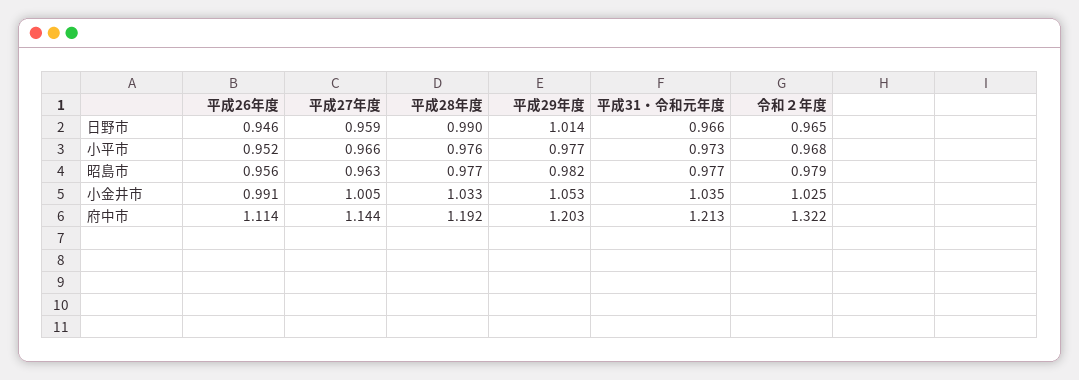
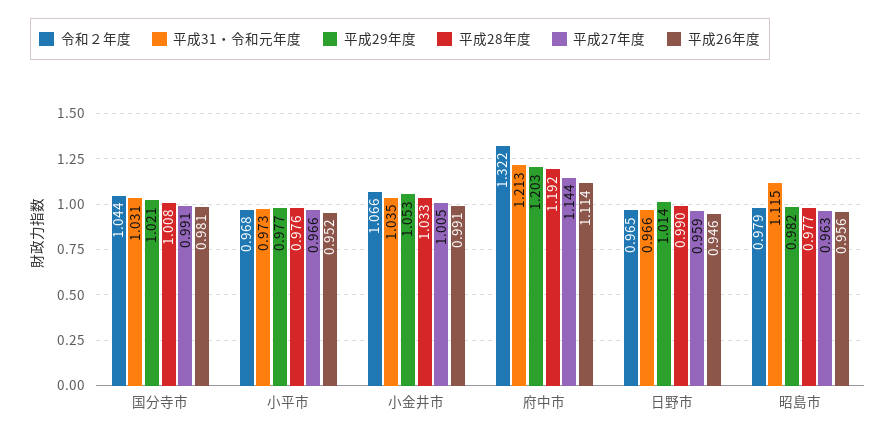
  {
    "平成26年度": {
      "日野市": 0.946,
      "小平市": 0.952,
      "昭島市": 0.956,
      "小金井市": 0.991,
-     "府中市": 1.114
+     "府中市": 1.114,
+     "国分寺市": 0.981
    },
    "平成27年度": {
      "日野市": 0.959,
      "小平市": 0.966,
      "昭島市": 0.963,
      "小金井市": 1.005,
-     "府中市": 1.144
+     "府中市": 1.144,
+     "国分寺市": 0.991
    },
    "平成28年度": {
      "日野市": 0.99,
      "小平市": 0.976,
      "昭島市": 0.977,
      "小金井市": 1.033,
-     "府中市": 1.192
+     "府中市": 1.192,
+     "国分寺市": 1.008
    },
    "平成29年度": {
      "日野市": 1.014,
      "小平市": 0.977,
      "昭島市": 0.982,
      "小金井市": 1.053,
-     "府中市": 1.203
+     "府中市": 1.203,
+     "国分寺市": 1.021
    },
    "平成31・令和元年度": {
      "日野市": 0.966,
      "小平市": 0.973,
-     "昭島市": 0.977,
+     "昭島市": 1.115,
      "小金井市": 1.035,
-     "府中市": 1.213
+     "府中市": 1.213,
+     "国分寺市": 1.031
    },
    "令和２年度": {
      "日野市": 0.965,
      "小平市": 0.968,
      "昭島市": 0.979,
-     "小金井市": 1.025,
+     "小金井市": 1.066,
-     "府中市": 1.322
+     "府中市": 1.322,
+     "国分寺市": 1.044
    }
  }

